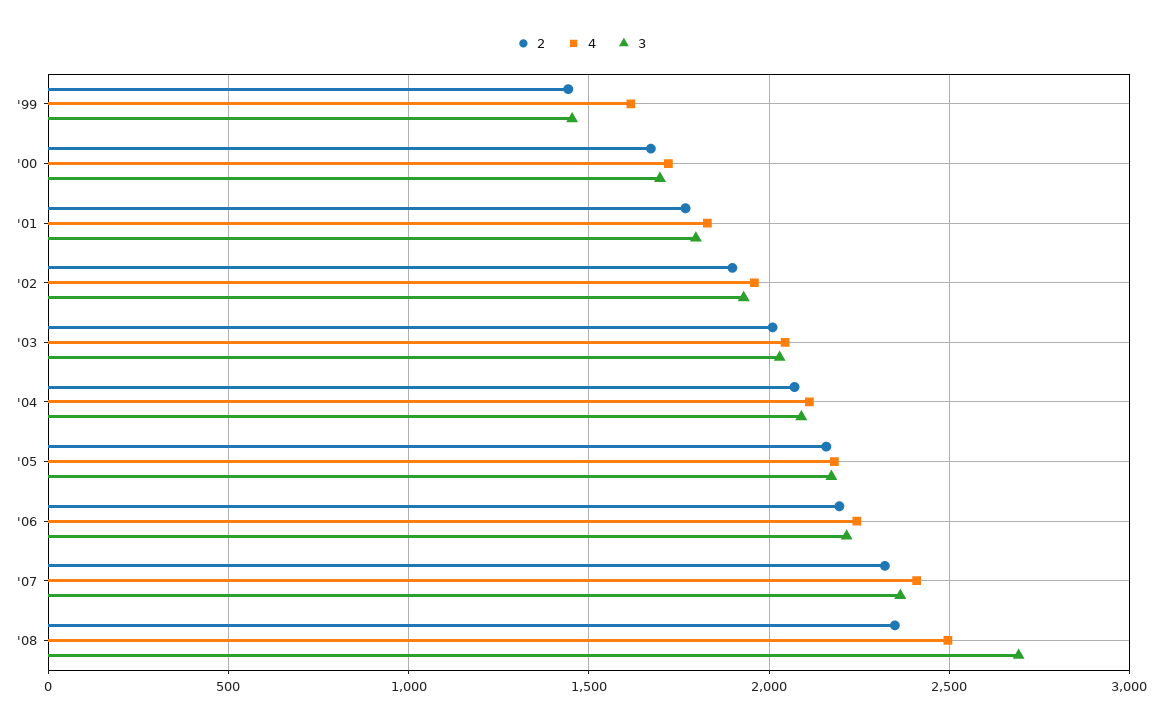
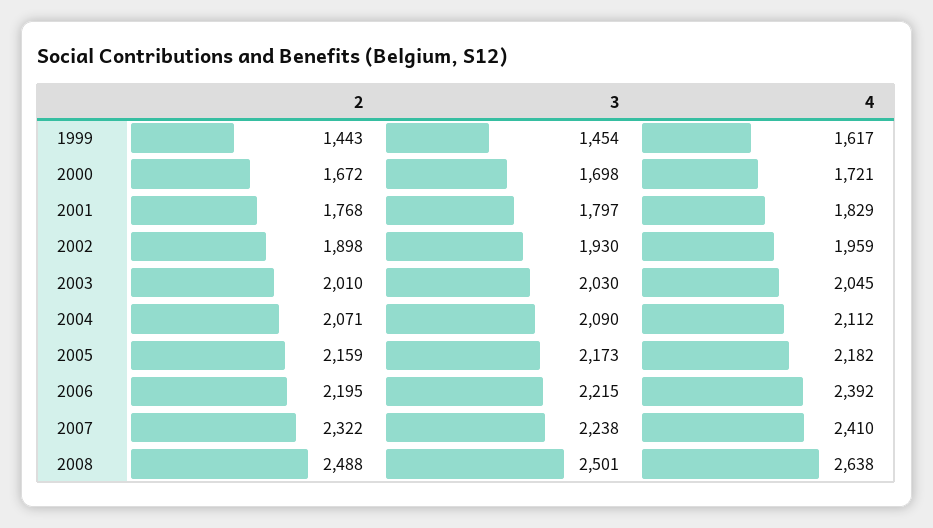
  {
    "2": {
      "'99": 1443,
      "'00": 1672,
      "'01": 1768,
      "'02": 1898,
      "'03": 2010,
      "'04": 2071,
      "'05": 2159,
      "'06": 2195,
      "'07": 2322,
-     "'08": 2350
+     "'08": 2488
    },
    "4": {
      "'99": 1617,
      "'00": 1721,
      "'01": 1829,
      "'02": 1959,
      "'03": 2045,
      "'04": 2112,
      "'05": 2182,
-     "'06": 2250,
+     "'06": 2392,
      "'07": 2410,
-     "'08": 2500
+     "'08": 2638
    },
    "3": {
      "'99": 1454,
      "'00": 1698,
      "'01": 1797,
      "'02": 1930,
      "'03": 2030,
      "'04": 2090,
      "'05": 2173,
      "'06": 2215,
-     "'07": 2350,
+     "'07": 2238,
-     "'08": 2700
+     "'08": 2501
    }
  }

